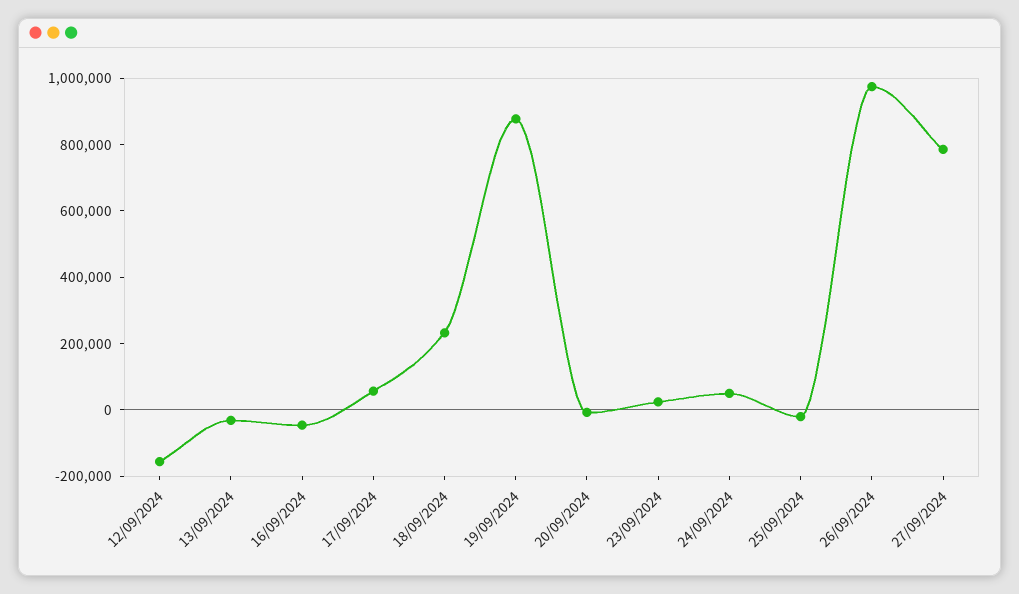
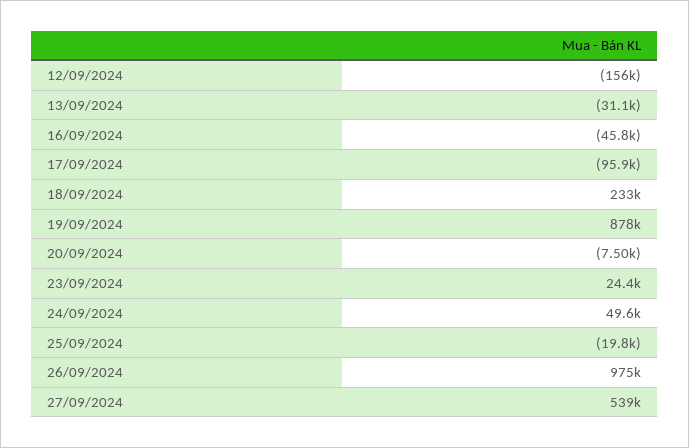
  {
    "12/09/2024": -156000,
    "13/09/2024": -31100,
    "16/09/2024": -45800,
-   "17/09/2024": 50000,
+   "17/09/2024": -95900,
    "18/09/2024": 233000,
    "19/09/2024": 878000,
    "20/09/2024": -7500,
    "23/09/2024": 24400,
    "24/09/2024": 49600,
    "25/09/2024": -19800,
    "26/09/2024": 975000,
-   "27/09/2024": 800000
+   "27/09/2024": 539000
  }

